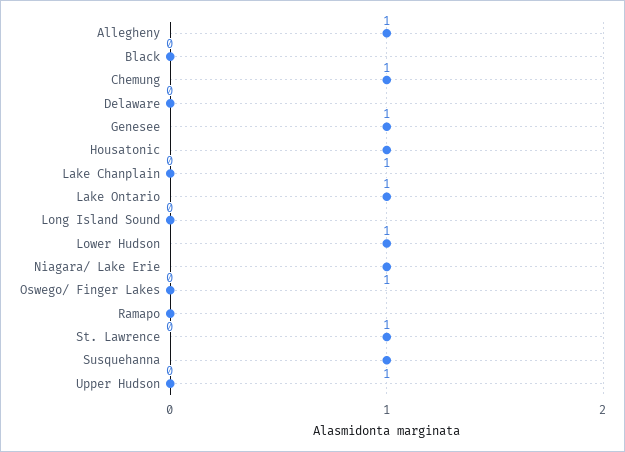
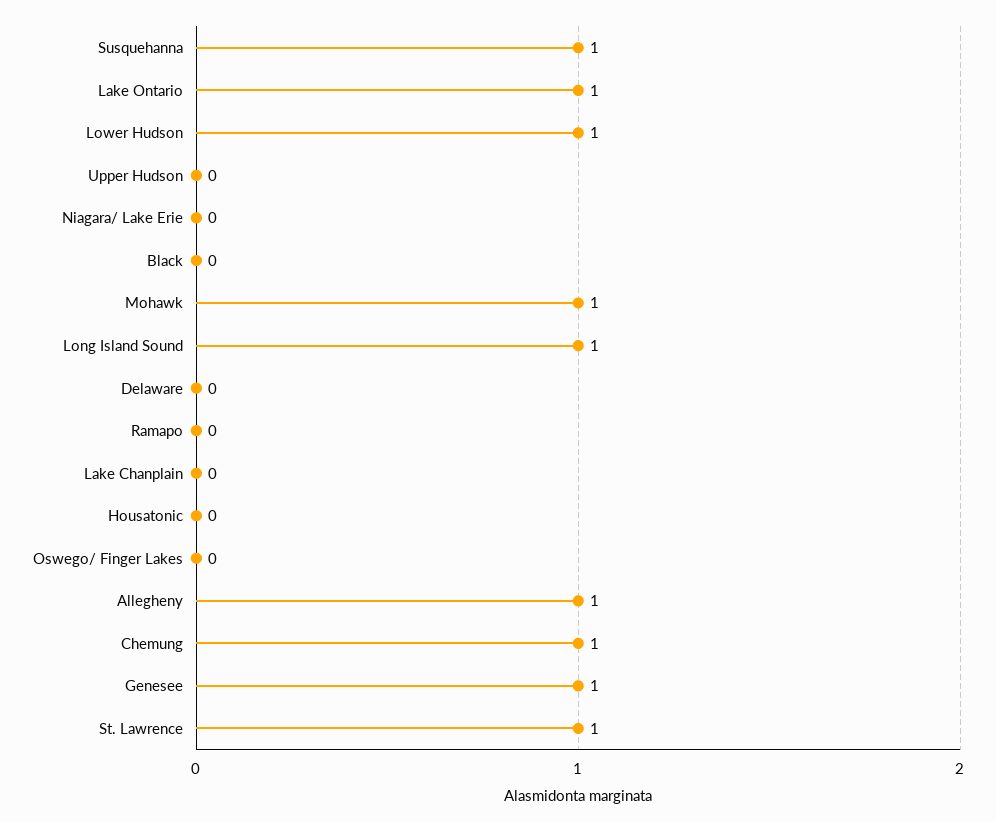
  {
    "Allegheny": 1,
    "Black": 0,
    "Chemung": 1,
    "Delaware": 0,
    "Genesee": 1,
-   "Housatonic": 1,
+   "Housatonic": 0,
    "Lake Chanplain": 0,
    "Lake Ontario": 1,
-   "Long Island Sound": 0,
+   "Long Island Sound": 1,
    "Lower Hudson": 1,
-   "Niagara/ Lake Erie": 1,
+   "Niagara/ Lake Erie": 0,
    "Oswego/ Finger Lakes": 0,
    "Ramapo": 0,
    "St. Lawrence": 1,
    "Susquehanna": 1,
-   "Upper Hudson": 0
+   "Upper Hudson": 0,
+   "Mohawk": 1
  }

